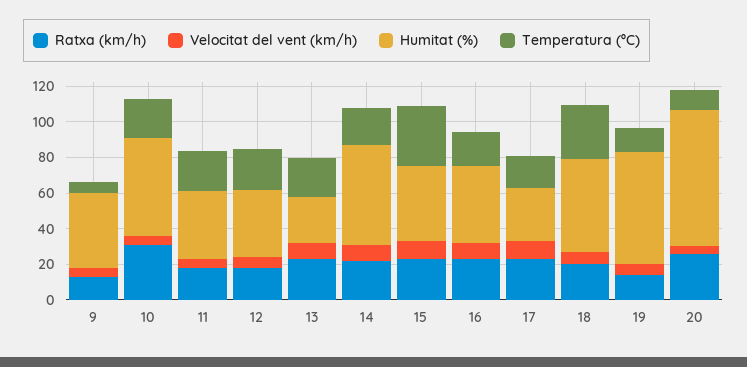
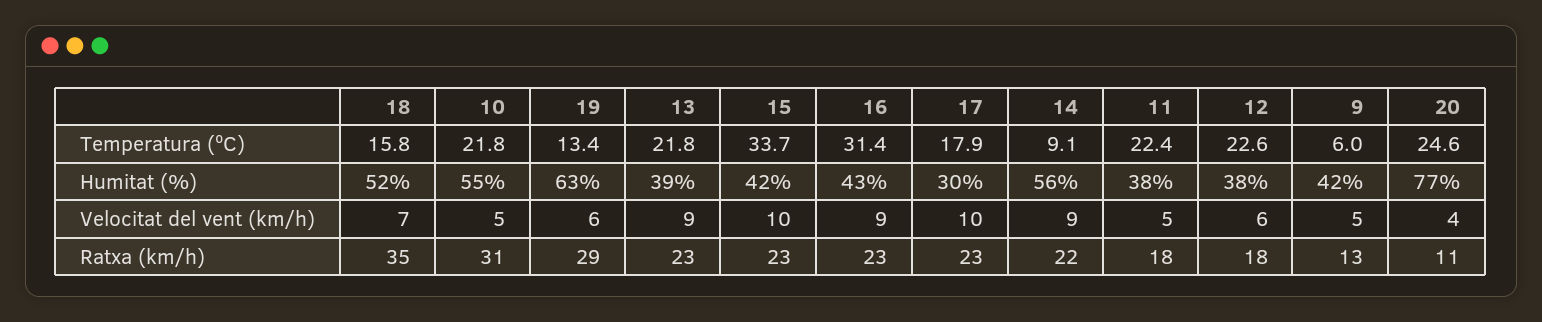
  {
    "Ratxa (km/h)": {
      "9": 13,
      "10": 31,
      "11": 18,
      "12": 18,
      "13": 23,
      "14": 22,
      "15": 23,
      "16": 23,
      "17": 23,
-     "18": 20,
+     "18": 35,
-     "19": 15,
+     "19": 29,
-     "20": 25
+     "20": 11
    },
    "Velocitat del vent (km/h)": {
      "9": 5,
      "10": 5,
      "11": 5,
      "12": 6,
      "13": 9,
      "14": 9,
      "15": 10,
      "16": 9,
      "17": 10,
      "18": 7,
      "19": 6,
      "20": 4
    },
    "Humitat (%)": {
      "9": 42,
      "10": 55,
      "11": 38,
      "12": 38,
-     "13": 25,
+     "13": 39,
      "14": 56,
      "15": 42,
      "16": 43,
      "17": 30,
      "18": 52,
      "19": 63,
      "20": 77
    },
    "Temperatura (ºC)": {
      "9": 6,
      "10": 21.8,
      "11": 22.4,
      "12": 22.6,
      "13": 21.8,
-     "14": 20,
+     "14": 9.1,
      "15": 33.7,
-     "16": 20,
+     "16": 31.4,
      "17": 17.9,
-     "18": 30,
+     "18": 15.8,
      "19": 13.4,
-     "20": 10
+     "20": 24.6
    }
  }

